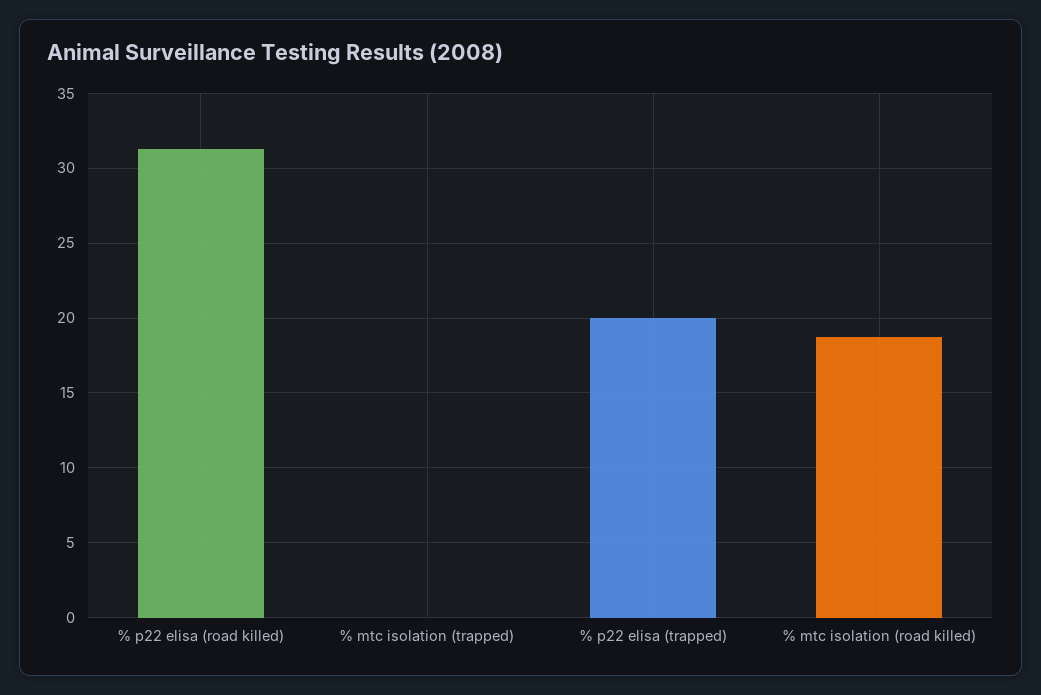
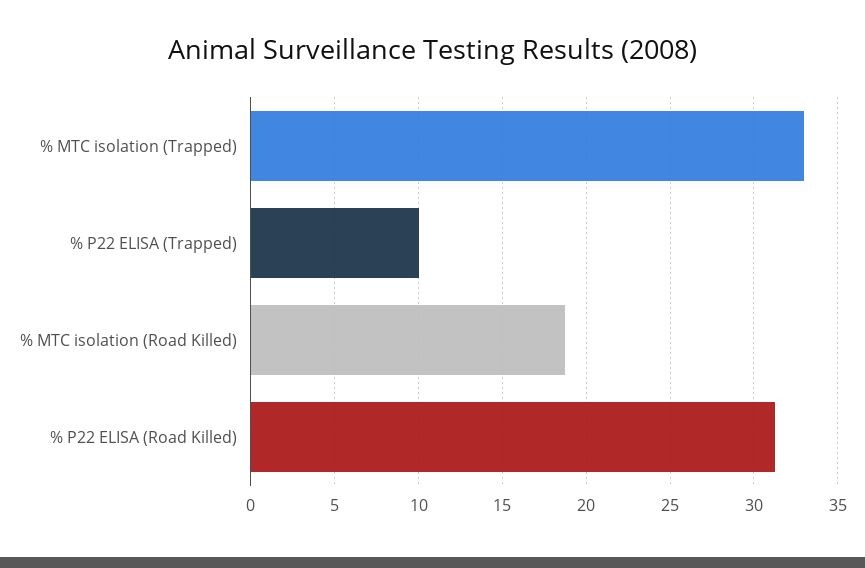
  {
    "% p22 elisa (road killed)": 31.5,
-   "% mtc isolation (trapped)": 0,
+   "% mtc isolation (trapped)": 33,
-   "% p22 elisa (trapped)": 20,
+   "% p22 elisa (trapped)": 10,
    "% mtc isolation (road killed)": 19
  }

